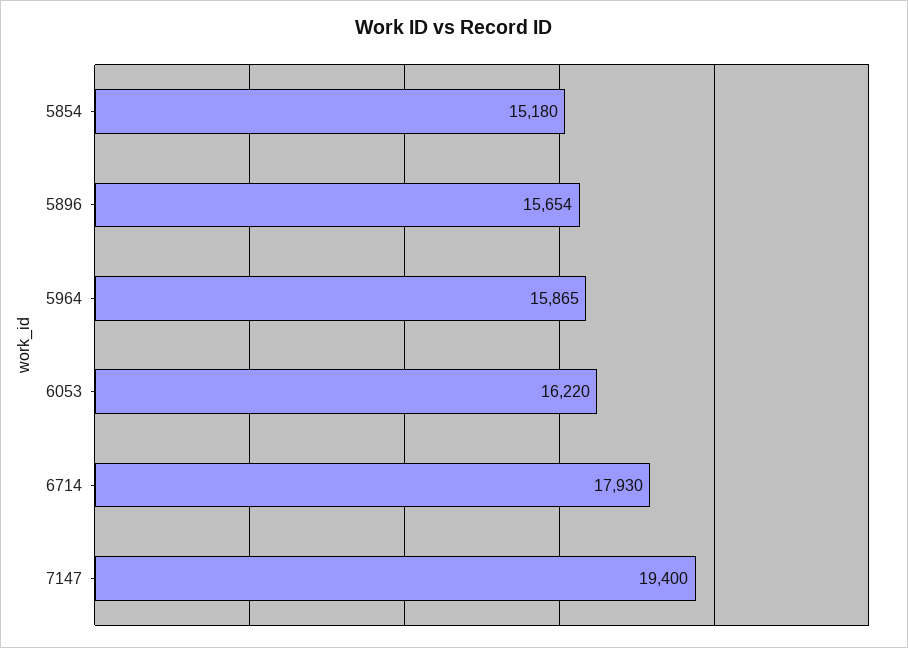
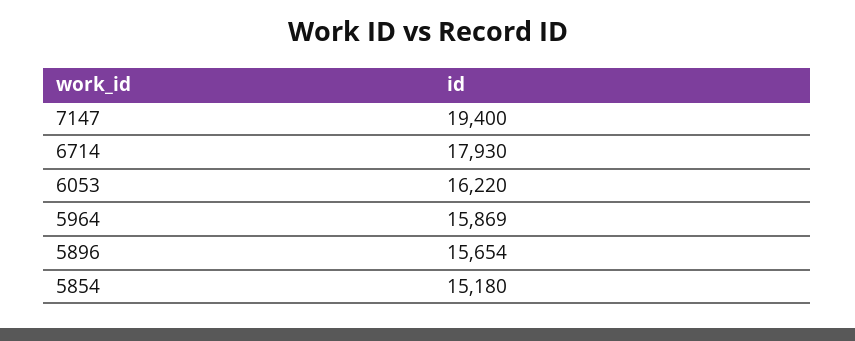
  {
    "5854": 15180,
    "5896": 15654,
-   "5964": 15865,
+   "5964": 15869,
    "6053": 16220,
    "6714": 17930,
    "7147": 19400
  }

